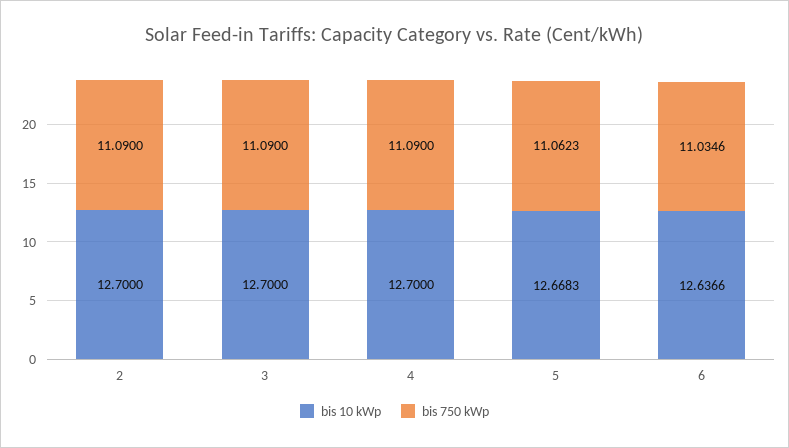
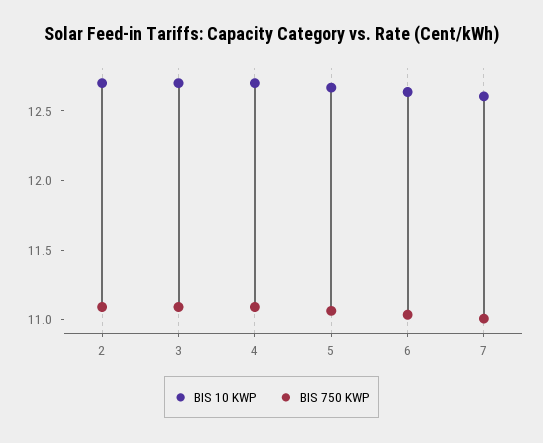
  {
    "bis 10 kWp": {
      "2": 12.7,
      "3": 12.7,
      "4": 12.7,
      "5": 12.6683,
-     "6": 12.6366
+     "6": 12.6366,
+     "7": 12.6
    },
    "bis 750 kWp": {
      "2": 11.09,
      "3": 11.09,
      "4": 11.09,
      "5": 11.0623,
-     "6": 11.0346
+     "6": 11.0346,
+     "7": 11
    }
  }

